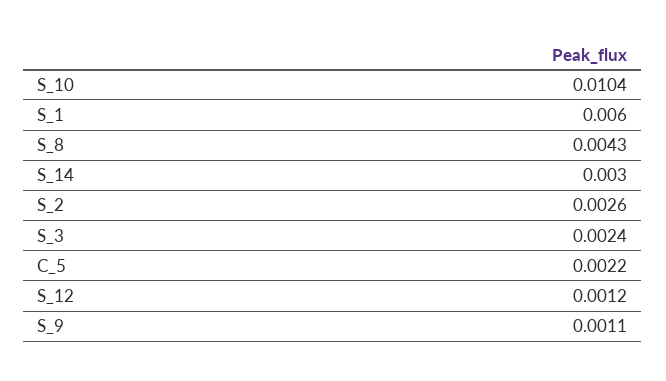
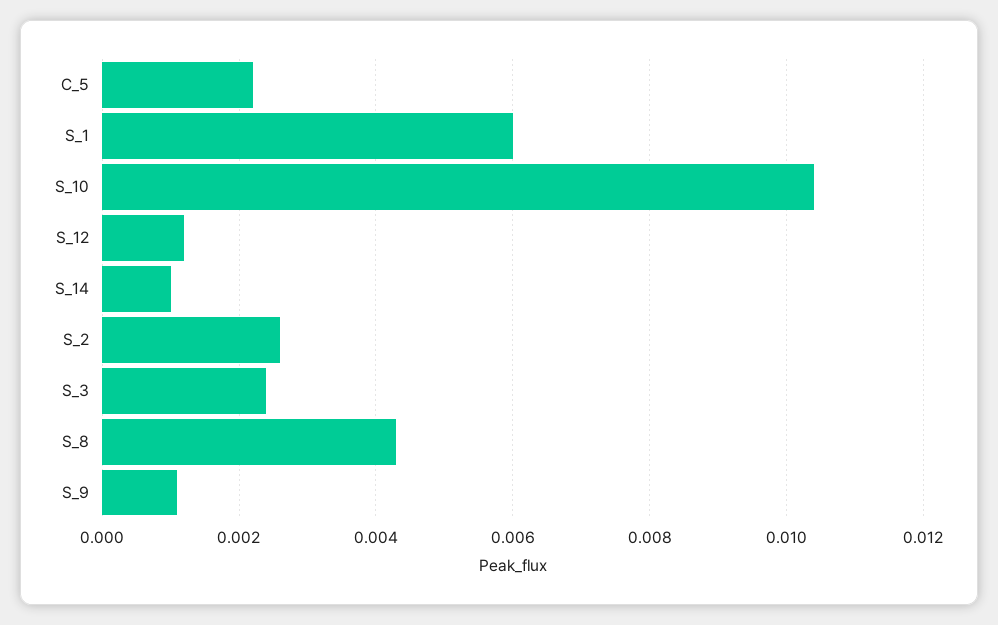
  {
    "S_10": 0.0104,
    "S_1": 0.006,
    "S_8": 0.0043,
-   "S_14": 0.003,
+   "S_14": 0.001,
    "S_2": 0.0026,
    "S_3": 0.0024,
    "C_5": 0.0022,
    "S_12": 0.0012,
    "S_9": 0.0011
  }

